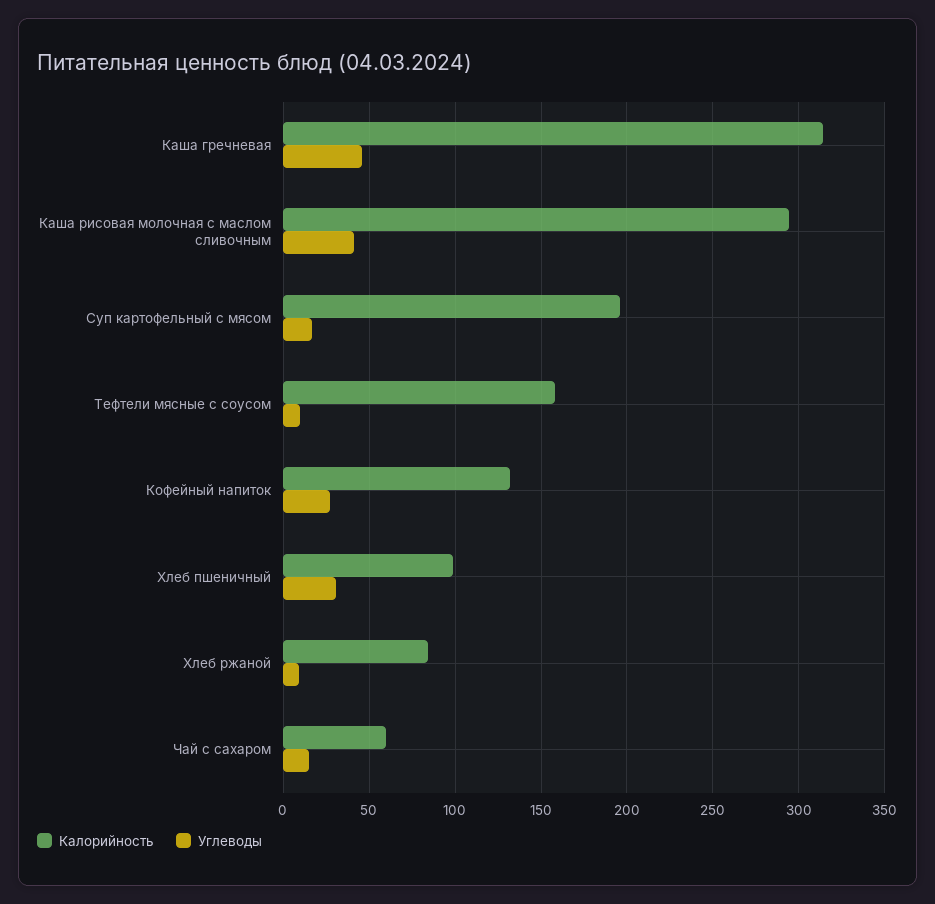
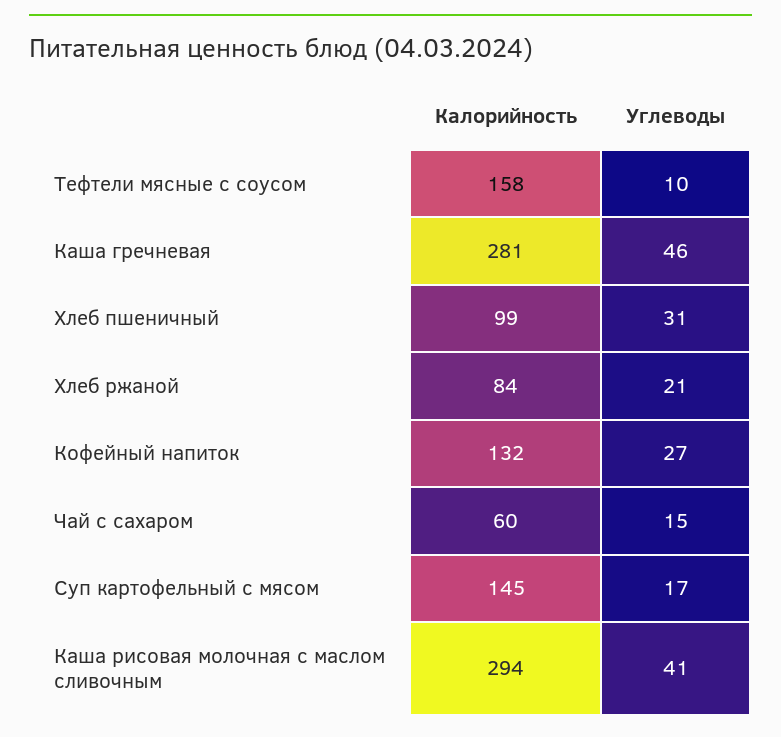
  {
    "Калорийность": {
-     "Каша гречневая": 315,
+     "Каша гречневая": 281,
      "Каша рисовая молочная с маслом сливочным": 294,
-     "Суп картофельный с мясом": 195,
+     "Суп картофельный с мясом": 145,
      "Тефтели мясные с соусом": 158,
      "Кофейный напиток": 132,
      "Хлеб пшеничный": 99,
      "Хлеб ржаной": 84,
      "Чай с сахаром": 60
    },
    "Углеводы": {
      "Каша гречневая": 46,
      "Каша рисовая молочная с маслом сливочным": 41,
      "Суп картофельный с мясом": 17,
      "Тефтели мясные с соусом": 10,
      "Кофейный напиток": 27,
      "Хлеб пшеничный": 31,
-     "Хлеб ржаной": 10,
+     "Хлеб ржаной": 21,
      "Чай с сахаром": 15
    }
  }

